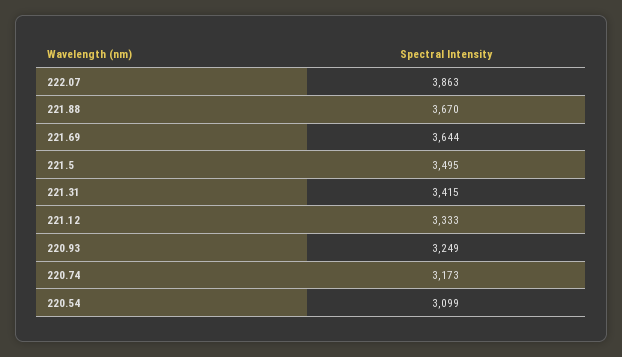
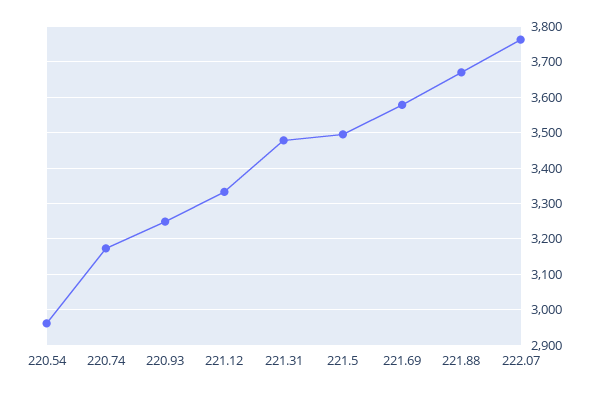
  {
-   "222.07": 3863,
+   "222.07": 3760,
    "221.88": 3670,
-   "221.69": 3644,
+   "221.69": 3580,
    "221.5": 3495,
-   "221.31": 3415,
+   "221.31": 3480,
    "221.12": 3333,
    "220.93": 3249,
    "220.74": 3173,
-   "220.54": 3099
+   "220.54": 2960
  }

